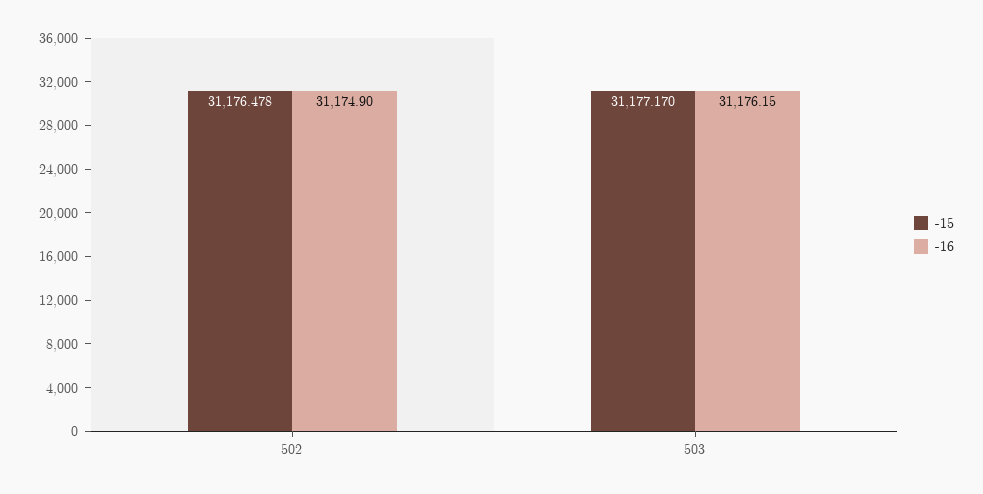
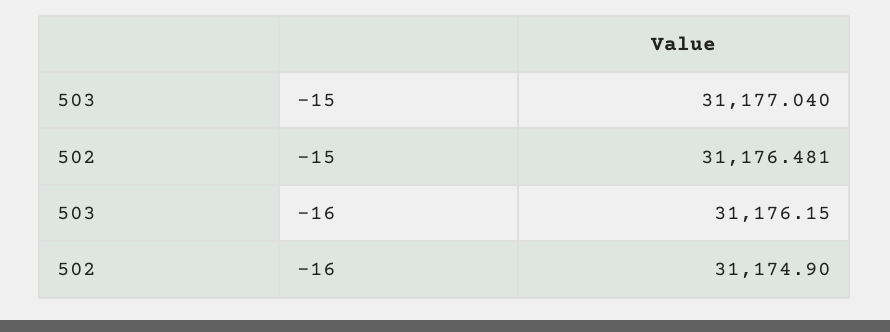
  {
    "-15": {
-     "502": 31176.478,
+     "502": 31176.481,
-     "503": 31177.17
+     "503": 31177.04
    },
    "-16": {
      "502": 31174.9,
      "503": 31176.15
    }
  }

